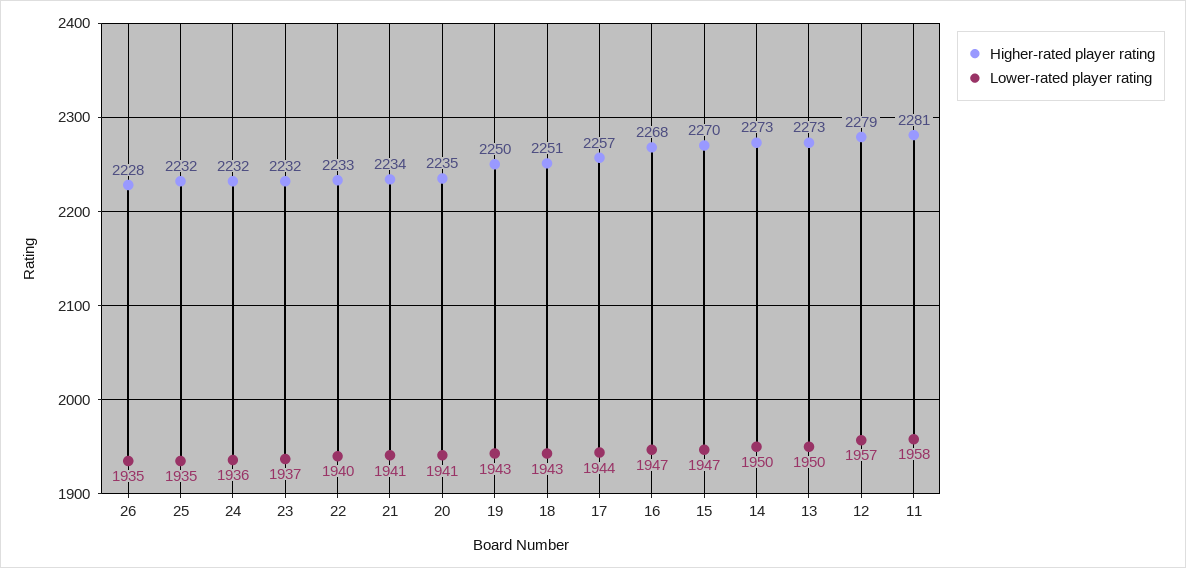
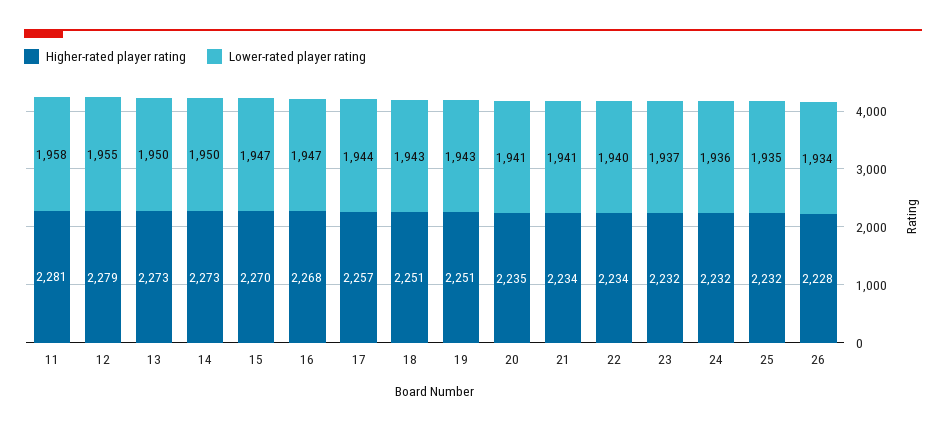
  {
    "Higher-rated player rating": {
      "26": 2228,
      "25": 2232,
      "24": 2232,
      "23": 2232,
-     "22": 2233,
+     "22": 2234,
      "21": 2234,
      "20": 2235,
-     "19": 2250,
+     "19": 2251,
      "18": 2251,
      "17": 2257,
      "16": 2268,
      "15": 2270,
      "14": 2273,
      "13": 2273,
      "12": 2279,
      "11": 2281
    },
    "Lower-rated player rating": {
-     "26": 1935,
+     "26": 1934,
      "25": 1935,
      "24": 1936,
      "23": 1937,
      "22": 1940,
      "21": 1941,
      "20": 1941,
      "19": 1943,
      "18": 1943,
      "17": 1944,
      "16": 1947,
      "15": 1947,
      "14": 1950,
      "13": 1950,
-     "12": 1957,
+     "12": 1955,
      "11": 1958
    }
  }

